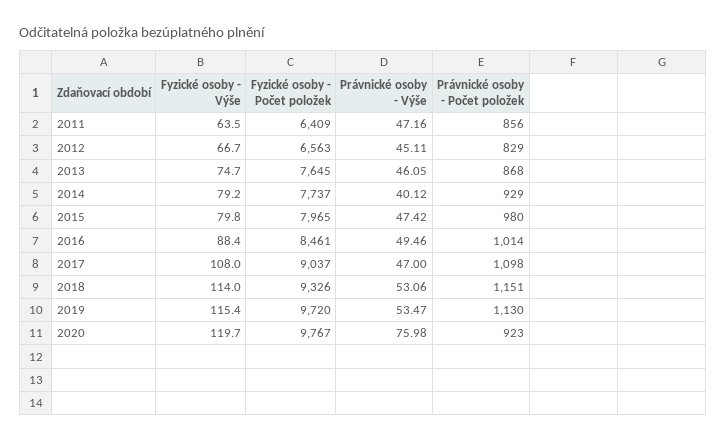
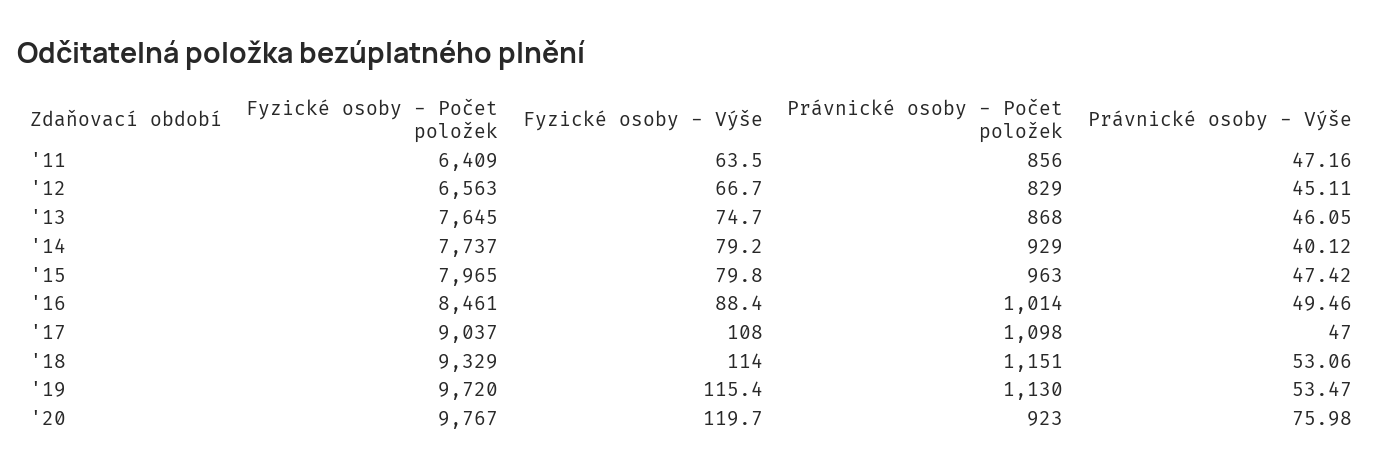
  {
    "Fyzické osoby - Výše": {
      "2011": 63.5,
      "2012": 66.7,
      "2013": 74.7,
      "2014": 79.2,
      "2015": 79.8,
      "2016": 88.4,
      "2017": 108,
      "2018": 114,
      "2019": 115.4,
      "2020": 119.7
    },
    "Fyzické osoby - Počet položek": {
      "2011": 6409,
      "2012": 6563,
      "2013": 7645,
      "2014": 7737,
      "2015": 7965,
      "2016": 8461,
      "2017": 9037,
-     "2018": 9326,
+     "2018": 9329,
      "2019": 9720,
      "2020": 9767
    },
    "Právnické osoby - Výše": {
      "2011": 47.16,
      "2012": 45.11,
      "2013": 46.05,
      "2014": 40.12,
      "2015": 47.42,
      "2016": 49.46,
      "2017": 47,
      "2018": 53.06,
      "2019": 53.47,
      "2020": 75.98
    },
    "Právnické osoby - Počet položek": {
      "2011": 856,
      "2012": 829,
      "2013": 868,
      "2014": 929,
-     "2015": 980,
+     "2015": 963,
      "2016": 1014,
      "2017": 1098,
      "2018": 1151,
      "2019": 1130,
      "2020": 923
    }
  }

